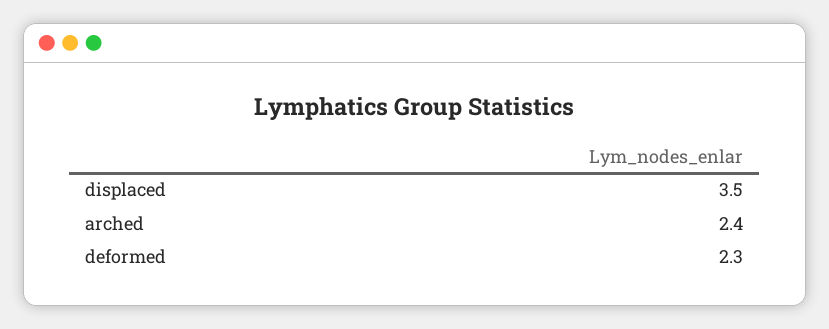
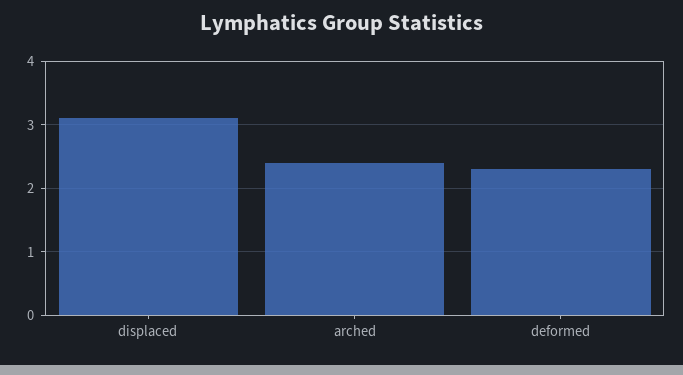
  {
-   "displaced": 3.5,
+   "displaced": 3.1,
    "arched": 2.4,
    "deformed": 2.3
  }

